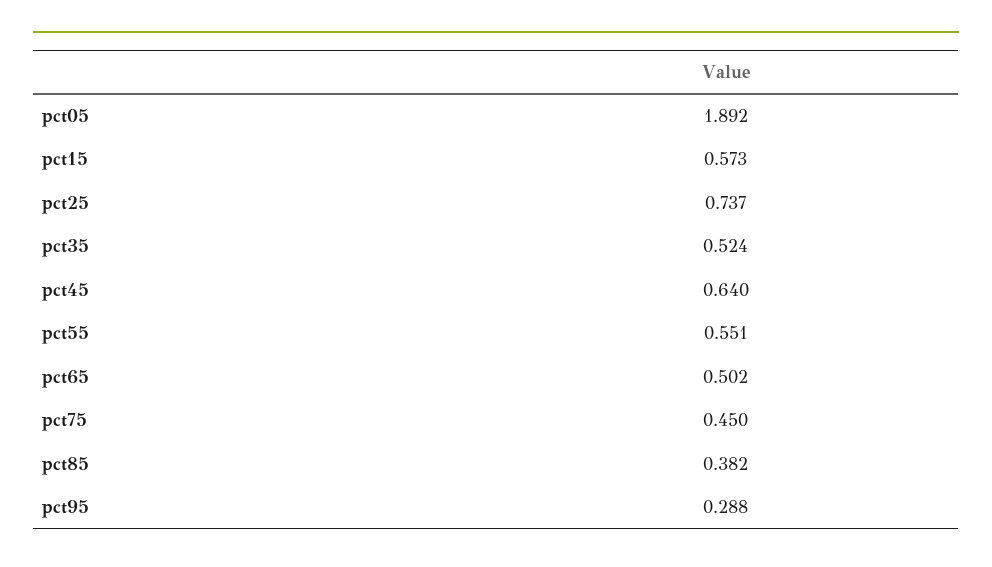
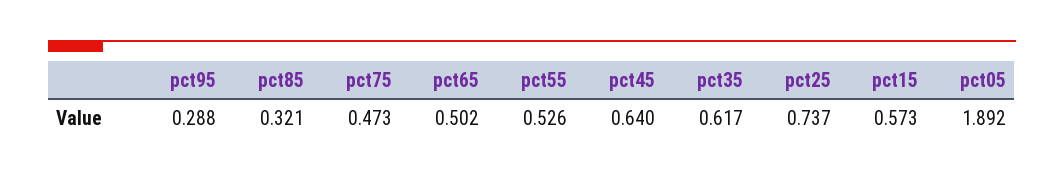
  {
    "pct05": 1.892,
    "pct15": 0.573,
    "pct25": 0.737,
-   "pct35": 0.524,
+   "pct35": 0.617,
    "pct45": 0.64,
-   "pct55": 0.551,
+   "pct55": 0.526,
    "pct65": 0.502,
-   "pct75": 0.45,
+   "pct75": 0.473,
-   "pct85": 0.382,
+   "pct85": 0.321,
    "pct95": 0.288
  }

